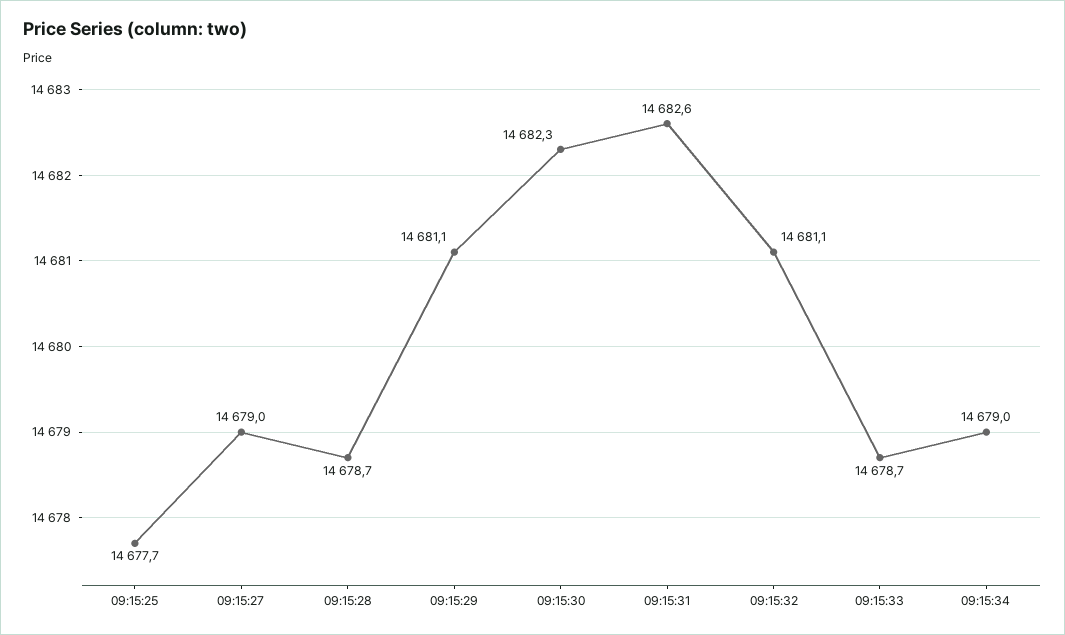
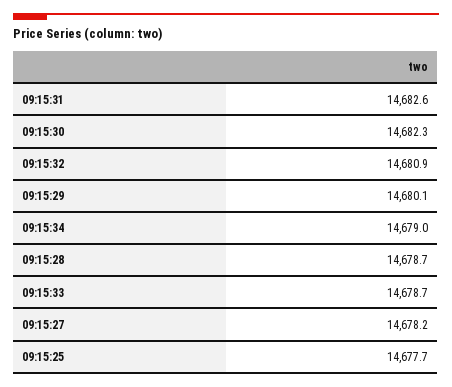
  {
    "09:15:25": 14677.7,
-   "09:15:27": 14679,
+   "09:15:27": 14678.2,
    "09:15:28": 14678.7,
-   "09:15:29": 14681.1,
+   "09:15:29": 14680.1,
    "09:15:30": 14682.3,
    "09:15:31": 14682.6,
-   "09:15:32": 14681.1,
+   "09:15:32": 14680.9,
    "09:15:33": 14678.7,
    "09:15:34": 14679
  }

